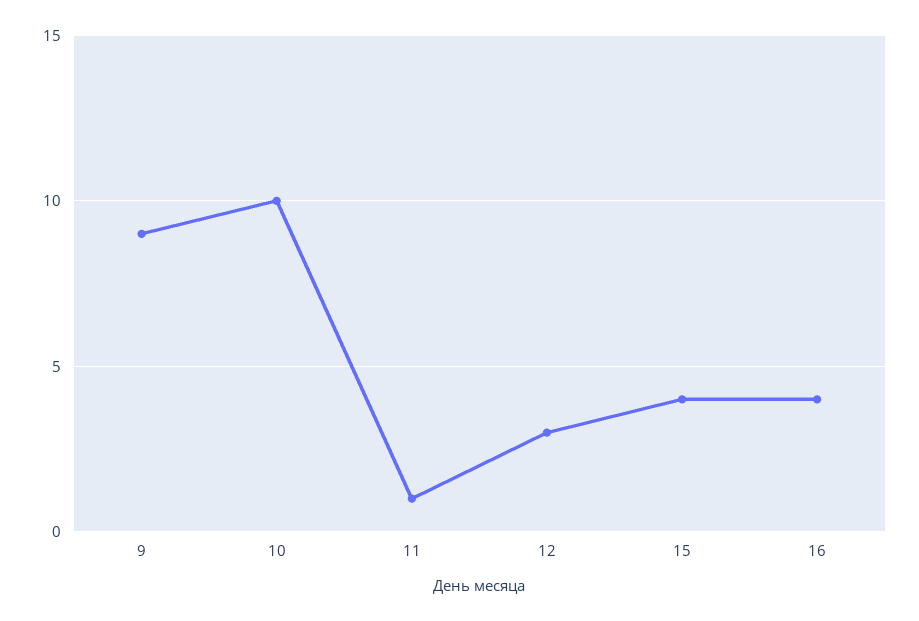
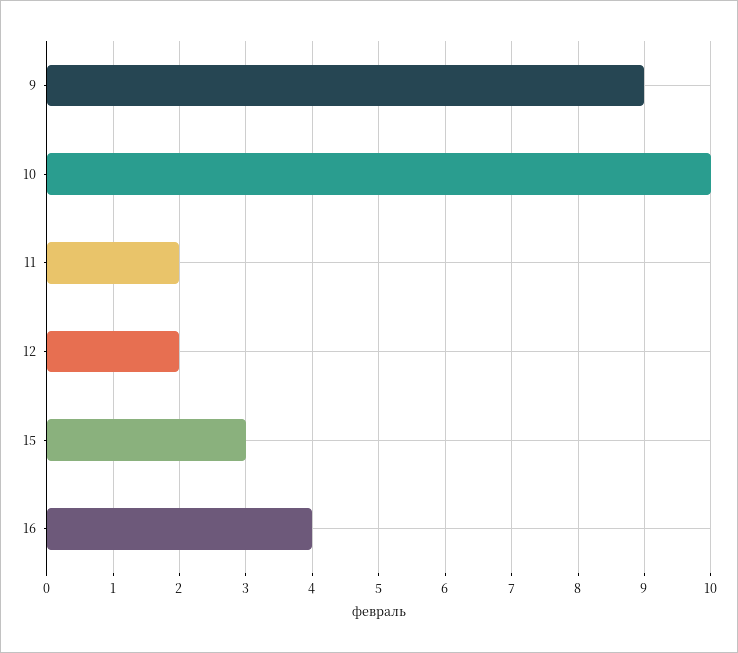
  {
    "9": 9,
    "10": 10,
-   "11": 1,
+   "11": 2,
-   "12": 3,
+   "12": 2,
-   "15": 4,
+   "15": 3,
    "16": 4
  }

